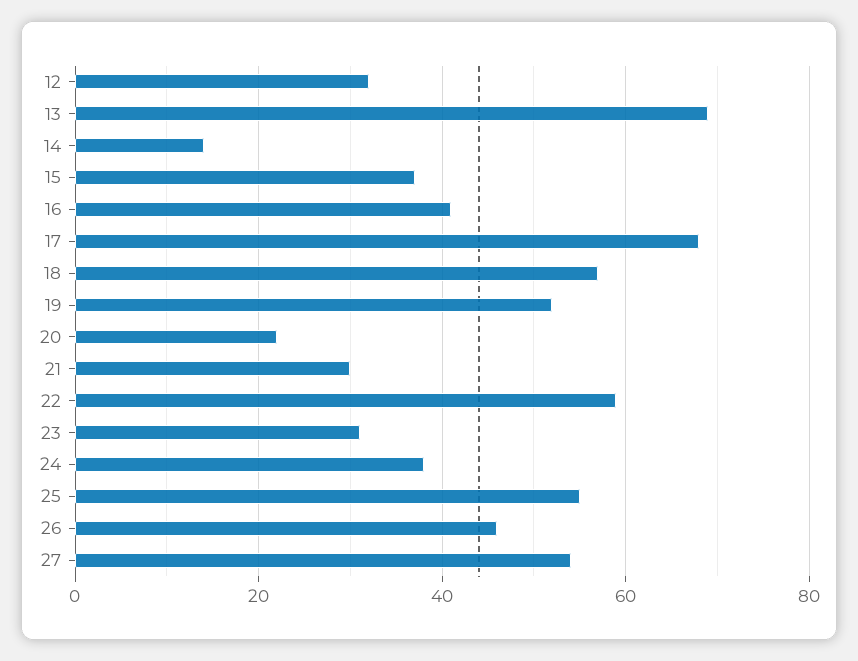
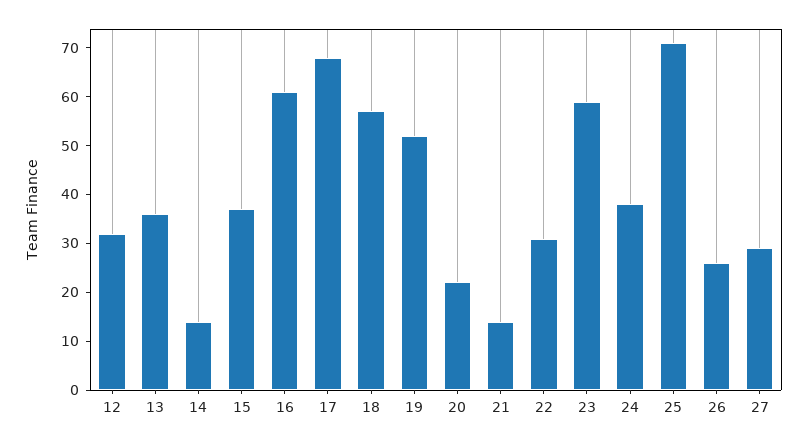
  {
    "12": 30,
-   "13": 70,
+   "13": 35,
    "14": 15,
    "15": 35,
-   "16": 40,
+   "16": 60,
    "17": 70,
    "18": 55,
    "19": 50,
    "20": 20,
-   "21": 30,
+   "21": 15,
-   "22": 60,
+   "22": 30,
-   "23": 30,
+   "23": 60,
    "24": 40,
-   "25": 55,
+   "25": 70,
-   "26": 45,
+   "26": 25,
-   "27": 55
+   "27": 30
  }

